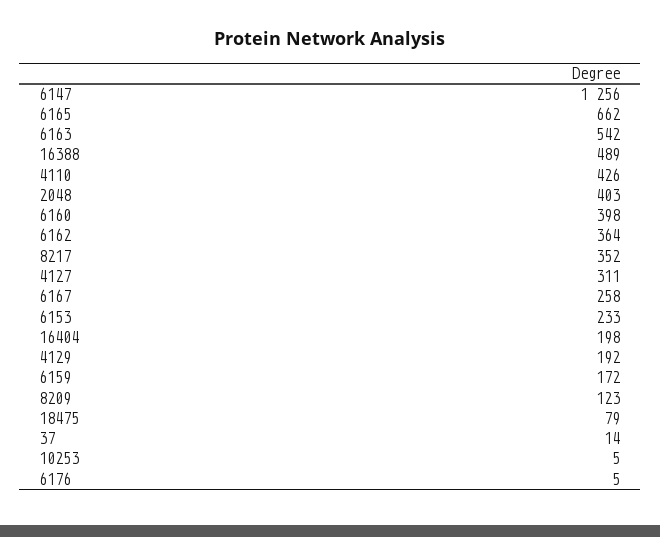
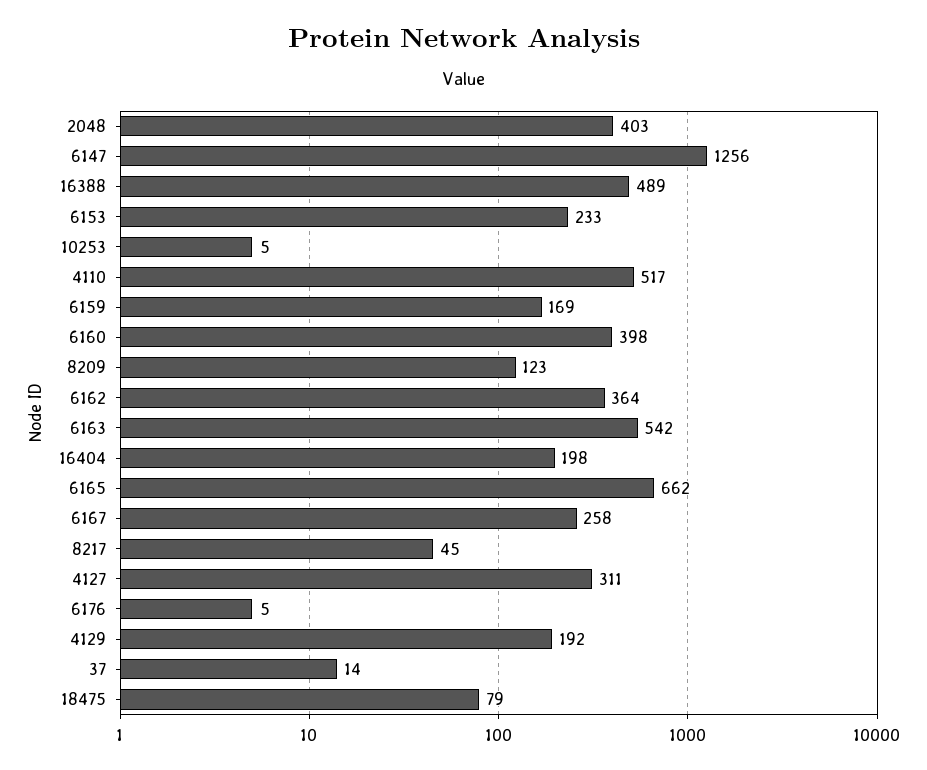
  {
    "6147": 1256,
    "6165": 662,
    "6163": 542,
    "16388": 489,
-   "4110": 426,
+   "4110": 517,
    "2048": 403,
    "6160": 398,
    "6162": 364,
-   "8217": 352,
+   "8217": 45,
    "4127": 311,
    "6167": 258,
    "6153": 233,
    "16404": 198,
    "4129": 192,
-   "6159": 172,
+   "6159": 169,
    "8209": 123,
    "18475": 79,
    "37": 14,
    "10253": 5,
    "6176": 5
  }

